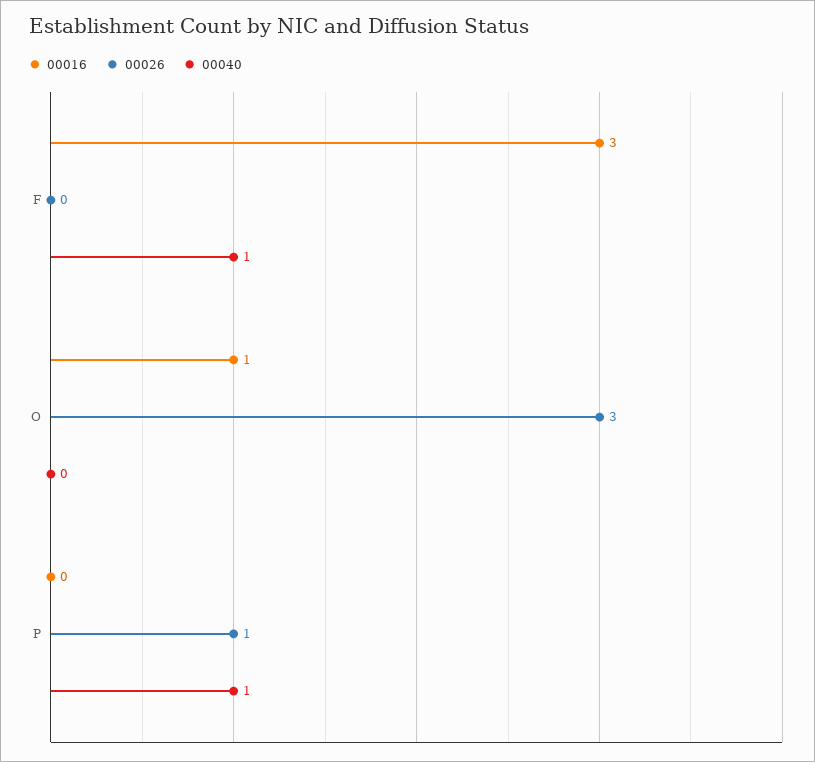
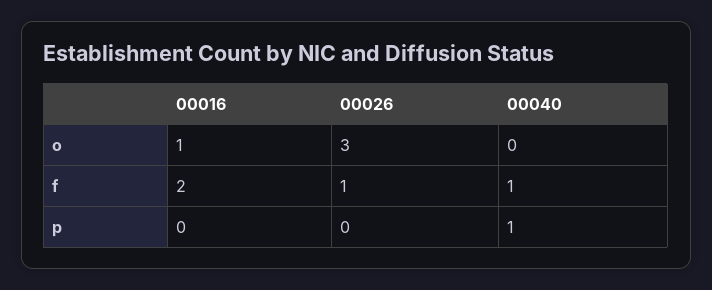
  {
    "00016": {
-     "F": 3,
+     "F": 2,
      "O": 1,
      "P": 0
    },
    "00026": {
-     "F": 0,
+     "F": 1,
      "O": 3,
-     "P": 1
+     "P": 0
    },
    "00040": {
      "F": 1,
      "O": 0,
      "P": 1
    }
  }

